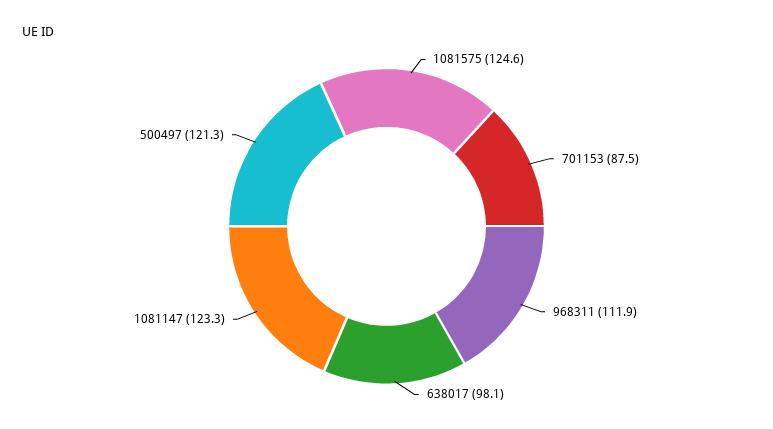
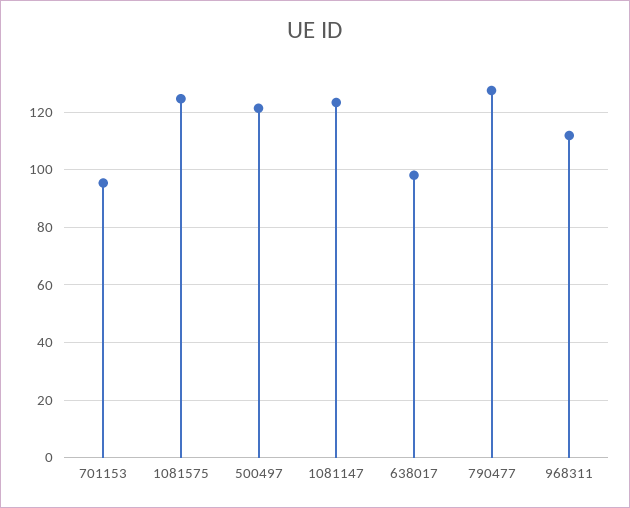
  {
    "1081575": 124.6,
-   "701153": 87.5,
+   "701153": 95,
    "968311": 111.9,
    "638017": 98.1,
    "1081147": 123.3,
-   "500497": 121.3
+   "500497": 121.3,
+   "790477": 127.5
  }

